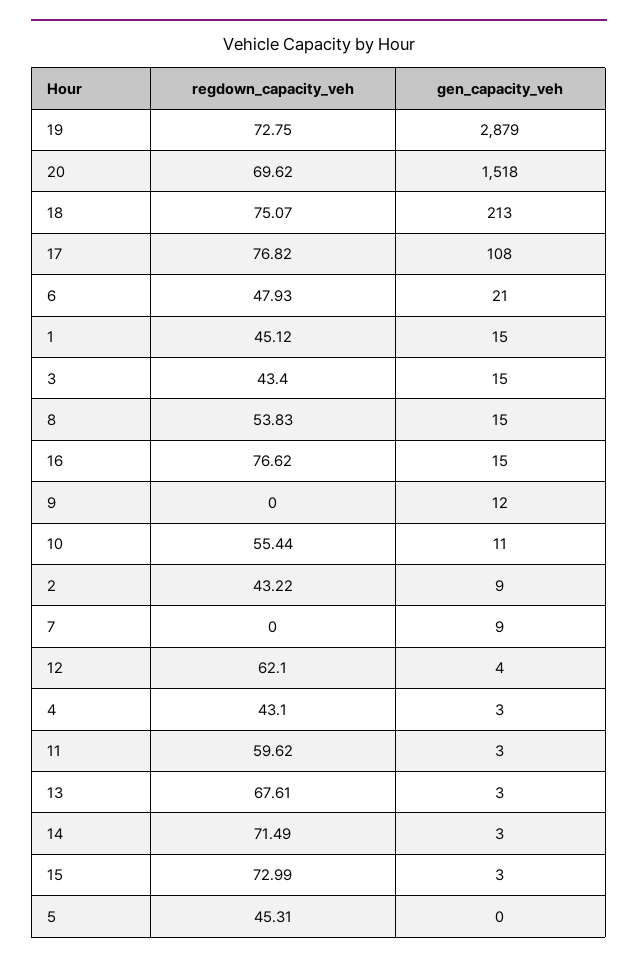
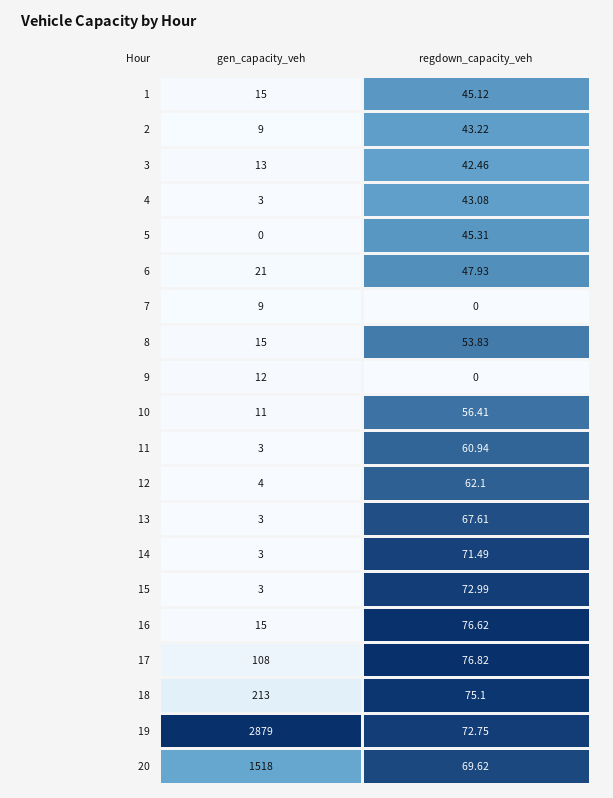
  {
    "regdown_capacity_veh": {
      "19": 72.75,
      "20": 69.62,
-     "18": 75.07,
+     "18": 75.1,
      "17": 76.82,
      "6": 47.93,
      "1": 45.12,
-     "3": 43.4,
+     "3": 42.46,
      "8": 53.83,
      "16": 76.62,
      "9": 0,
-     "10": 55.44,
+     "10": 56.41,
      "2": 43.22,
      "7": 0,
      "12": 62.1,
-     "4": 43.1,
+     "4": 43.08,
-     "11": 59.62,
+     "11": 60.94,
      "13": 67.61,
      "14": 71.49,
      "15": 72.99,
      "5": 45.31
    },
    "gen_capacity_veh": {
      "19": 2879,
      "20": 1518,
      "18": 213,
      "17": 108,
      "6": 21,
      "1": 15,
-     "3": 15,
+     "3": 13,
      "8": 15,
      "16": 15,
      "9": 12,
      "10": 11,
      "2": 9,
      "7": 9,
      "12": 4,
      "4": 3,
      "11": 3,
      "13": 3,
      "14": 3,
      "15": 3,
      "5": 0
    }
  }

